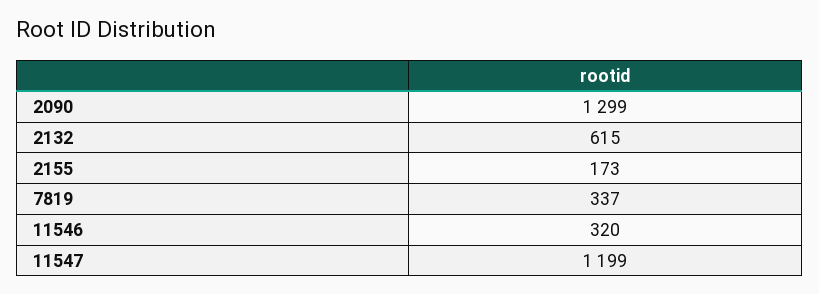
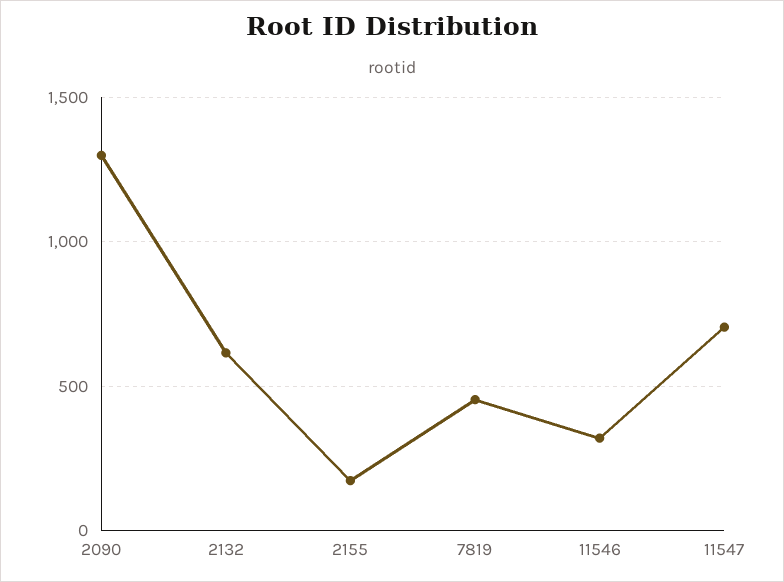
  {
    "2090": 1299,
    "2132": 615,
    "2155": 173,
-   "7819": 337,
+   "7819": 450,
    "11546": 320,
-   "11547": 1199
+   "11547": 700
  }

